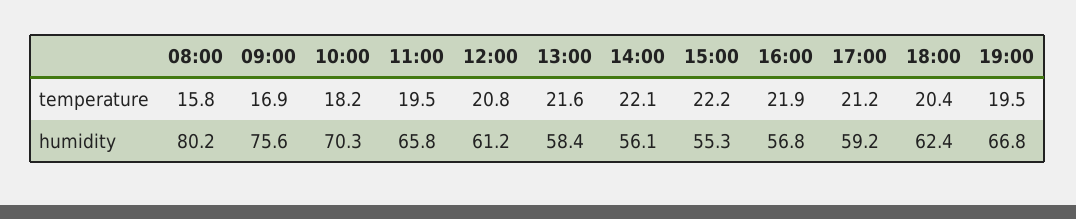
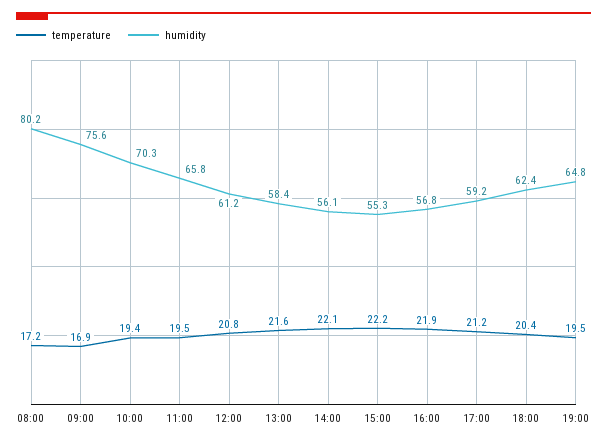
  {
    "temperature": {
-     "08:00": 15.8,
+     "08:00": 17.2,
      "09:00": 16.9,
-     "10:00": 18.2,
+     "10:00": 19.4,
      "11:00": 19.5,
      "12:00": 20.8,
      "13:00": 21.6,
      "14:00": 22.1,
      "15:00": 22.2,
      "16:00": 21.9,
      "17:00": 21.2,
      "18:00": 20.4,
      "19:00": 19.5
    },
    "humidity": {
      "08:00": 80.2,
      "09:00": 75.6,
      "10:00": 70.3,
      "11:00": 65.8,
      "12:00": 61.2,
      "13:00": 58.4,
      "14:00": 56.1,
      "15:00": 55.3,
      "16:00": 56.8,
      "17:00": 59.2,
      "18:00": 62.4,
-     "19:00": 66.8
+     "19:00": 64.8
    }
  }

